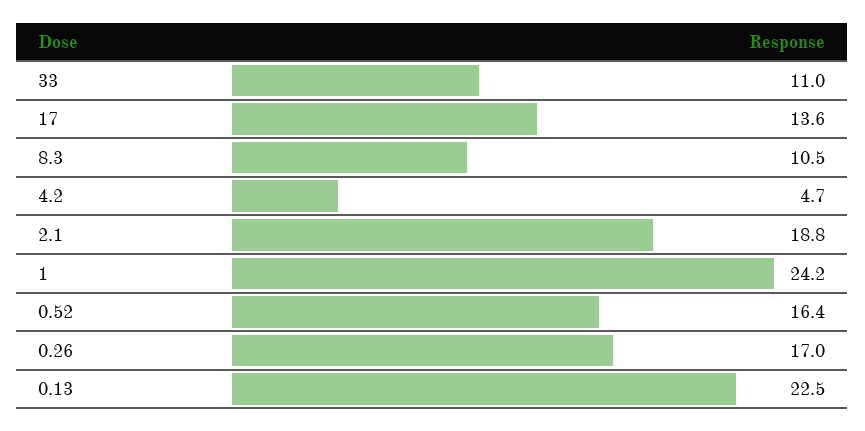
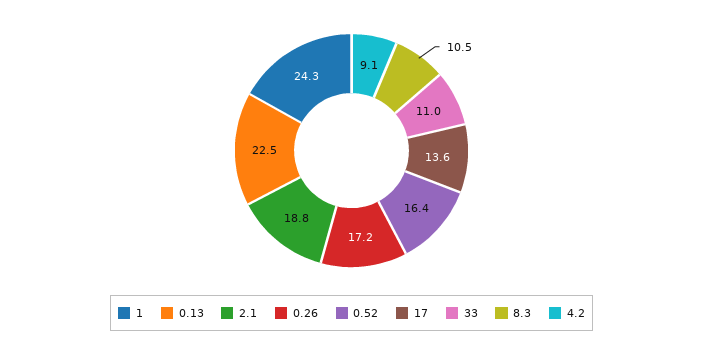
  {
    "33": 11,
    "17": 13.6,
    "8.3": 10.5,
-   "4.2": 4.7,
+   "4.2": 9.1,
    "2.1": 18.8,
-   "1": 24.2,
+   "1": 24.3,
    "0.52": 16.4,
-   "0.26": 17,
+   "0.26": 17.2,
    "0.13": 22.5
  }

